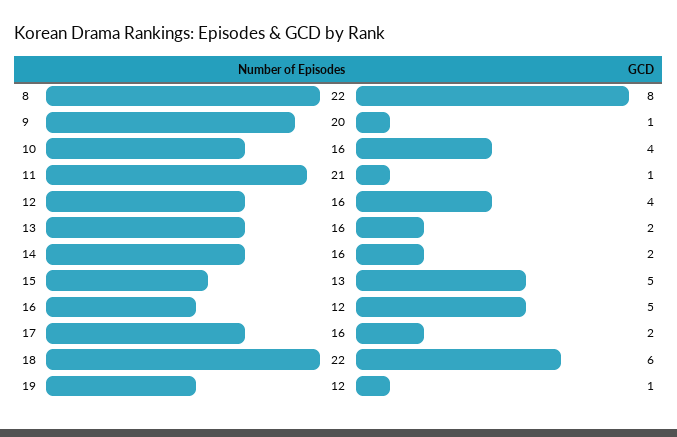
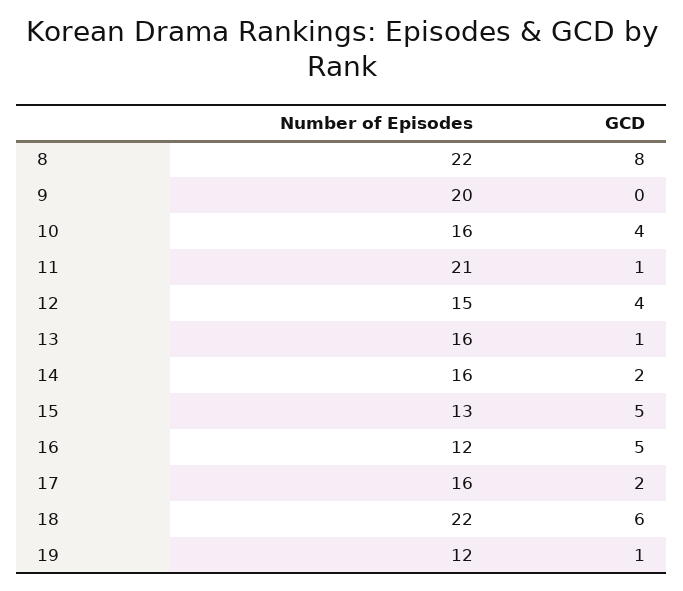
  {
    "Number of Episodes": {
      "8": 22,
      "9": 20,
      "10": 16,
      "11": 21,
-     "12": 16,
+     "12": 15,
      "13": 16,
      "14": 16,
      "15": 13,
      "16": 12,
      "17": 16,
      "18": 22,
      "19": 12
    },
    "GCD": {
      "8": 8,
-     "9": 1,
+     "9": 0,
      "10": 4,
      "11": 1,
      "12": 4,
-     "13": 2,
+     "13": 1,
      "14": 2,
      "15": 5,
      "16": 5,
      "17": 2,
      "18": 6,
      "19": 1
    }
  }

